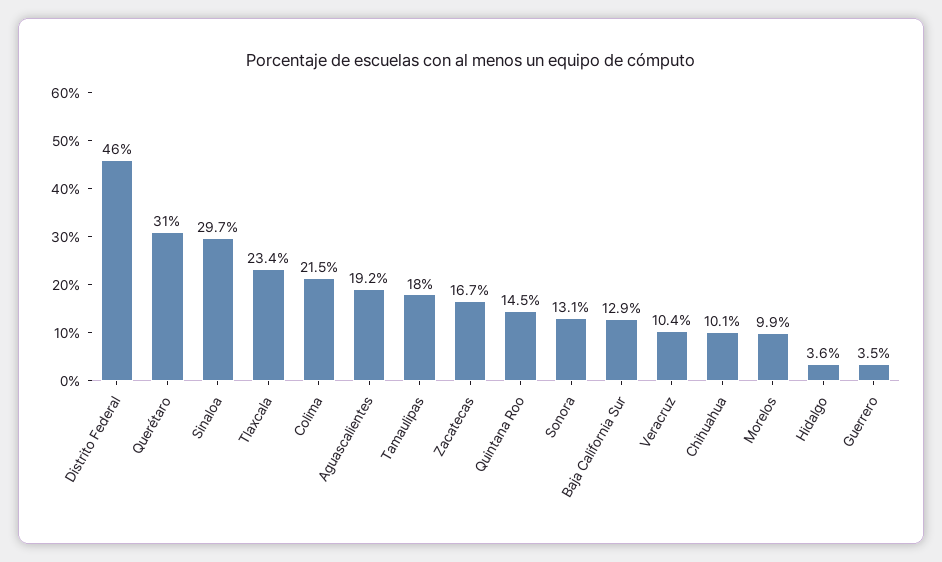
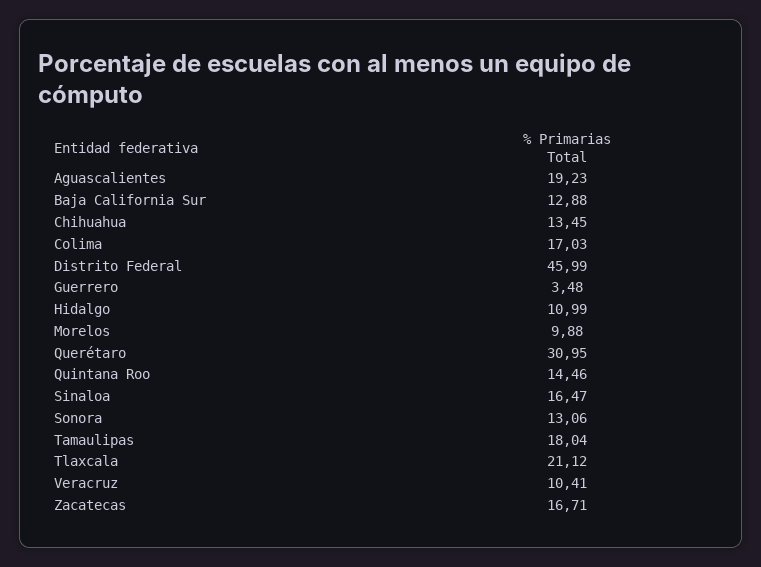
  {
    "Distrito Federal": 45.99,
    "Querétaro": 30.95,
-   "Sinaloa": 29.7,
+   "Sinaloa": 16.47,
-   "Tlaxcala": 23.4,
+   "Tlaxcala": 21.12,
-   "Colima": 21.5,
+   "Colima": 17.03,
    "Aguascalientes": 19.23,
    "Tamaulipas": 18.04,
    "Zacatecas": 16.71,
    "Quintana Roo": 14.46,
    "Sonora": 13.06,
    "Baja California Sur": 12.88,
    "Veracruz": 10.41,
-   "Chihuahua": 10.1,
+   "Chihuahua": 13.45,
    "Morelos": 9.88,
-   "Hidalgo": 3.6,
+   "Hidalgo": 10.99,
    "Guerrero": 3.48
  }

